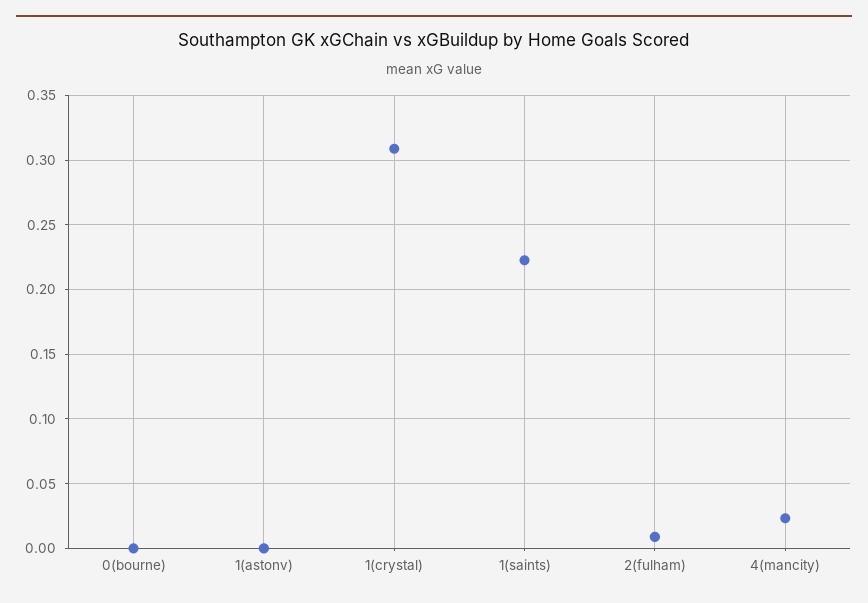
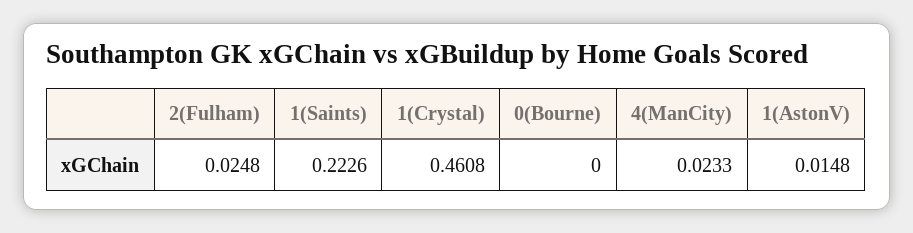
  {
    "0(bourne)": 0,
-   "1(astonv)": 0,
+   "1(astonv)": 0.0148,
-   "1(crystal)": 0.31,
+   "1(crystal)": 0.4608,
    "1(saints)": 0.2226,
-   "2(fulham)": 0.01,
+   "2(fulham)": 0.0248,
    "4(mancity)": 0.0233
  }

